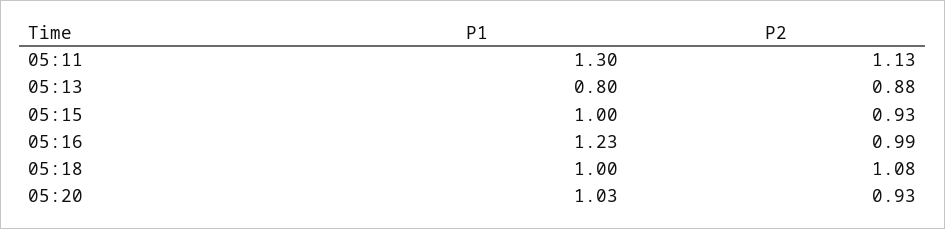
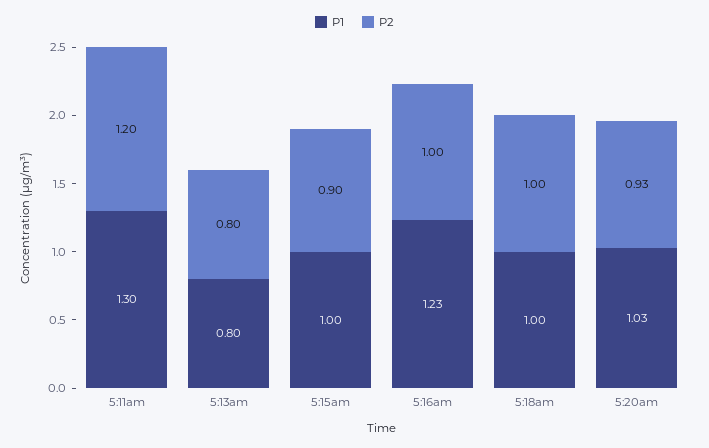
  {
    "P1": {
      "05:11": 1.3,
      "05:13": 0.8,
      "05:15": 1,
      "05:16": 1.23,
      "05:18": 1,
      "05:20": 1.03
    },
    "P2": {
-     "05:11": 1.13,
+     "05:11": 1.2,
-     "05:13": 0.88,
+     "05:13": 0.8,
-     "05:15": 0.93,
+     "05:15": 0.9,
-     "05:16": 0.99,
+     "05:16": 1,
-     "05:18": 1.08,
+     "05:18": 1,
      "05:20": 0.93
    }
  }

